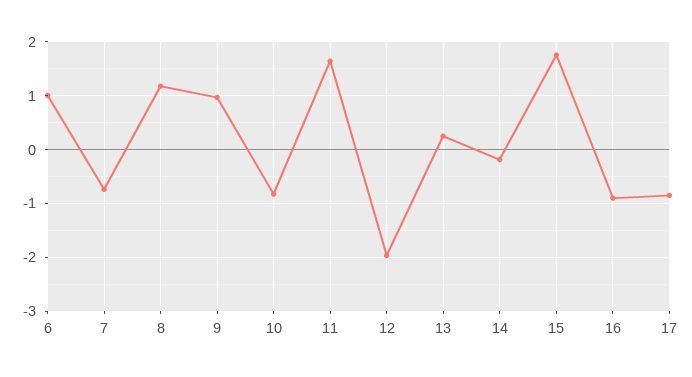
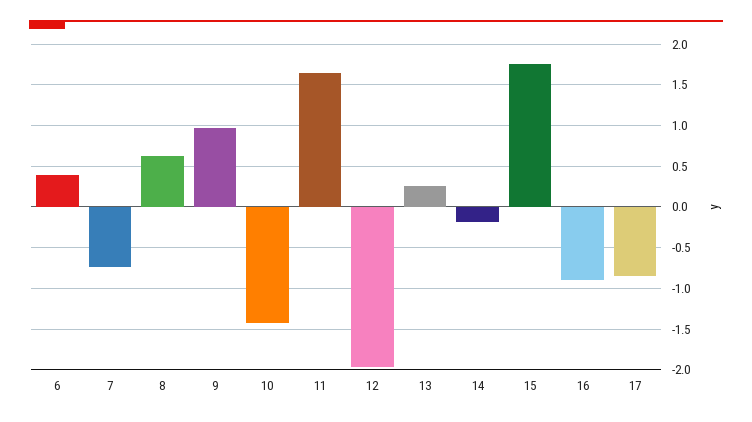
  {
-   "6": 1,
+   "6": 0.4,
    "7": -0.7,
-   "8": 1.2,
+   "8": 0.6,
    "9": 1,
-   "10": -0.8,
+   "10": -1.4,
    "11": 1.6,
    "12": -2,
    "13": 0.3,
    "14": -0.2,
    "15": 1.8,
    "16": -0.9,
    "17": -0.8
  }

